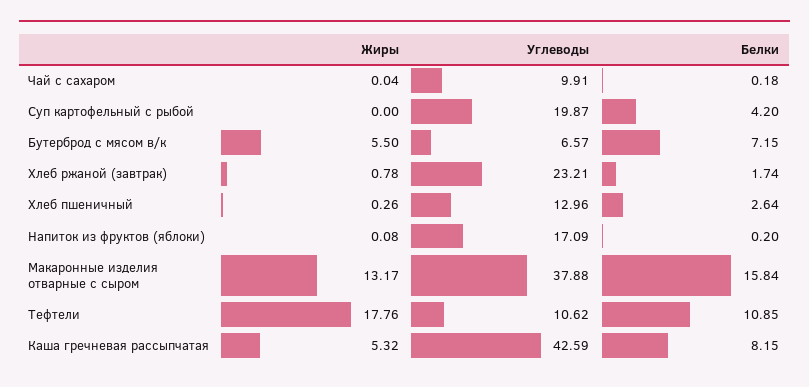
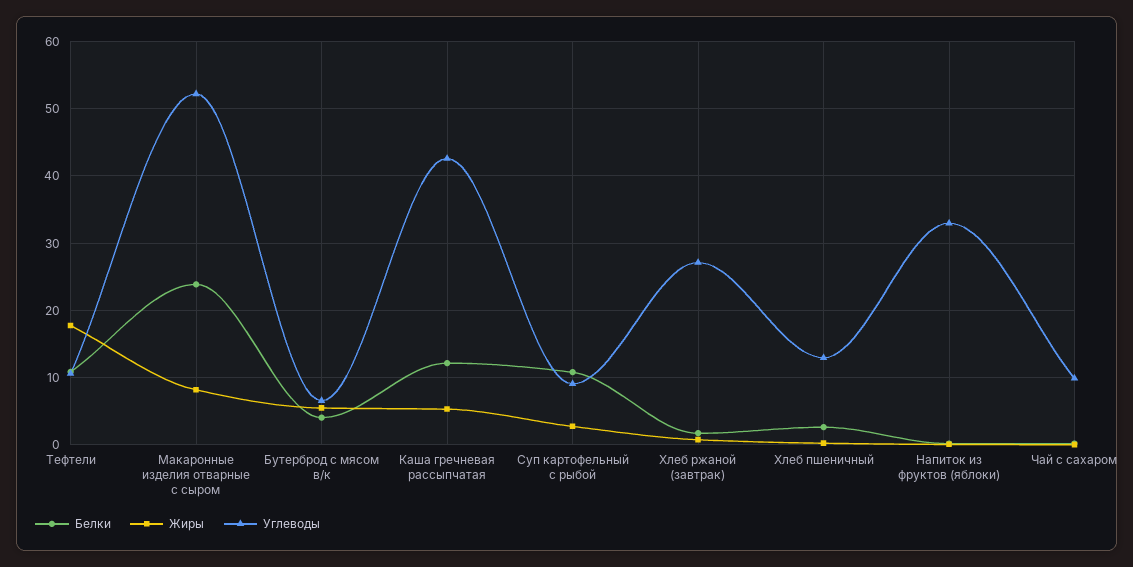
  {
    "Жиры": {
      "Чай с сахаром": 0.04,
-     "Суп картофельный с рыбой": 0,
+     "Суп картофельный с рыбой": 3,
      "Бутерброд с мясом в/к": 5.5,
      "Хлеб ржаной (завтрак)": 0.78,
      "Хлеб пшеничный": 0.26,
      "Напиток из фруктов (яблоки)": 0.08,
-     "Макаронные изделия отварные с сыром": 13.17,
+     "Макаронные изделия отварные с сыром": 8,
      "Тефтели": 17.76,
      "Каша гречневая рассыпчатая": 5.32
    },
    "Углеводы": {
      "Чай с сахаром": 9.91,
-     "Суп картофельный с рыбой": 19.87,
+     "Суп картофельный с рыбой": 9,
      "Бутерброд с мясом в/к": 6.57,
-     "Хлеб ржаной (завтрак)": 23.21,
+     "Хлеб ржаной (завтрак)": 27,
      "Хлеб пшеничный": 12.96,
-     "Напиток из фруктов (яблоки)": 17.09,
+     "Напиток из фруктов (яблоки)": 33,
-     "Макаронные изделия отварные с сыром": 37.88,
+     "Макаронные изделия отварные с сыром": 52,
      "Тефтели": 10.62,
      "Каша гречневая рассыпчатая": 42.59
    },
    "Белки": {
      "Чай с сахаром": 0.18,
-     "Суп картофельный с рыбой": 4.2,
+     "Суп картофельный с рыбой": 11,
-     "Бутерброд с мясом в/к": 7.15,
+     "Бутерброд с мясом в/к": 4,
      "Хлеб ржаной (завтрак)": 1.74,
      "Хлеб пшеничный": 2.64,
      "Напиток из фруктов (яблоки)": 0.2,
-     "Макаронные изделия отварные с сыром": 15.84,
+     "Макаронные изделия отварные с сыром": 24,
      "Тефтели": 10.85,
-     "Каша гречневая рассыпчатая": 8.15
+     "Каша гречневая рассыпчатая": 12
    }
  }

